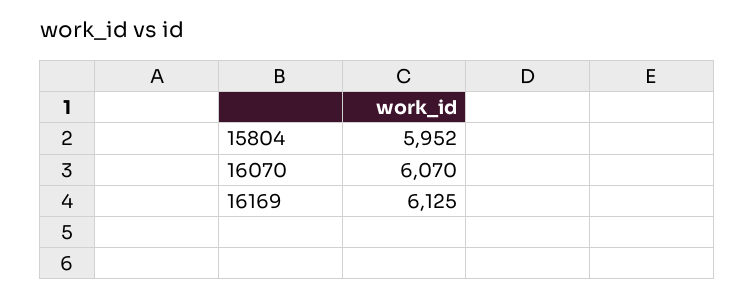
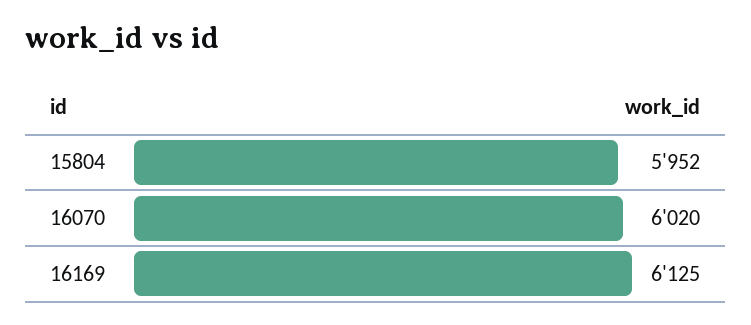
  {
    "15804": 5952,
-   "16070": 6070,
+   "16070": 6020,
    "16169": 6125
  }

